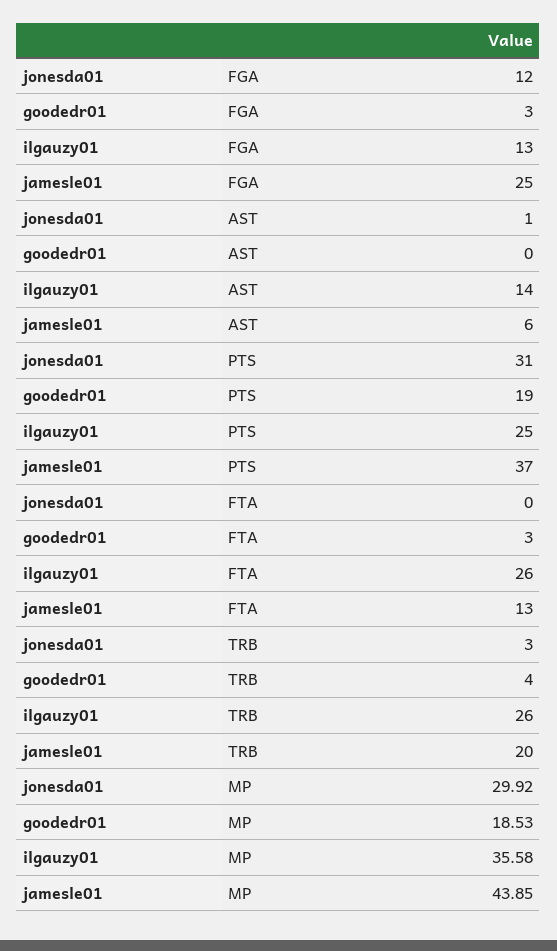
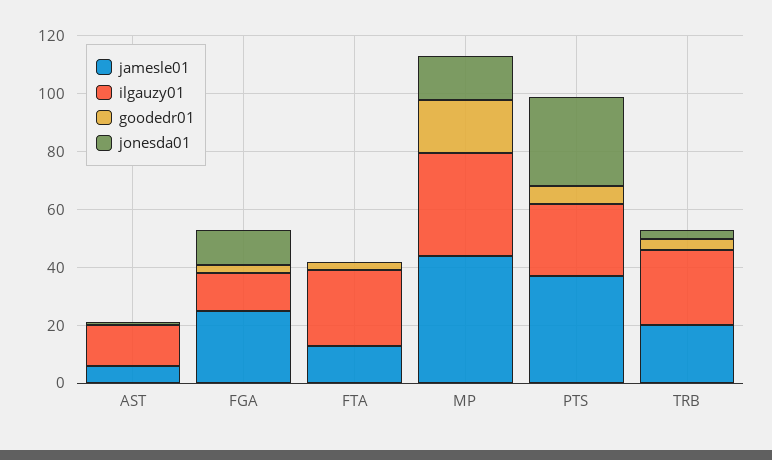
  {
    "jonesda01": {
      "FGA": 12,
      "AST": 1,
      "PTS": 31,
      "FTA": 0,
      "TRB": 3,
-     "MP": 29.92
+     "MP": 15
    },
    "goodedr01": {
      "FGA": 3,
      "AST": 0,
-     "PTS": 19,
+     "PTS": 5,
      "FTA": 3,
      "TRB": 4,
      "MP": 18.53
    },
    "ilgauzy01": {
      "FGA": 13,
      "AST": 14,
      "PTS": 25,
      "FTA": 26,
      "TRB": 26,
      "MP": 35.58
    },
    "jamesle01": {
      "FGA": 25,
      "AST": 6,
      "PTS": 37,
      "FTA": 13,
      "TRB": 20,
      "MP": 43.85
    }
  }

